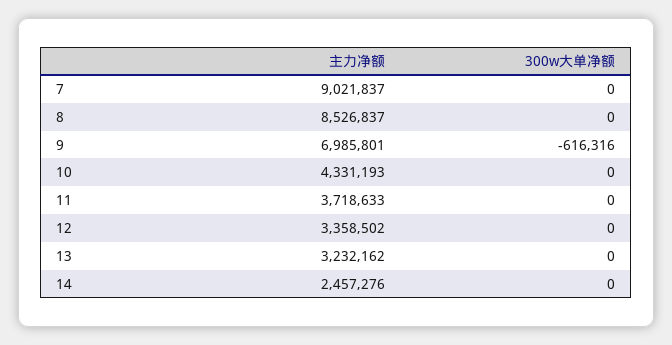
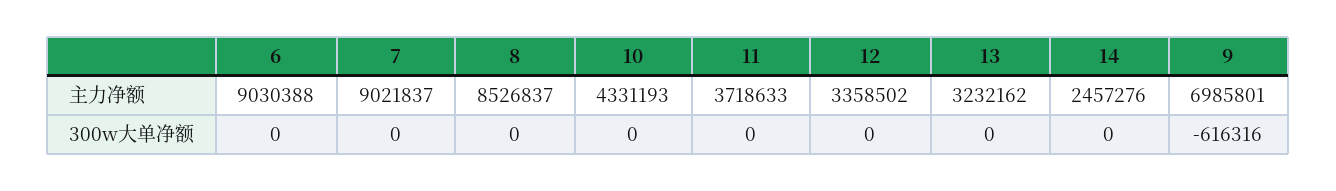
  {
    "主力净额": {
      "7": 9021837,
      "8": 8526837,
      "9": 6985801,
      "10": 4331193,
      "11": 3718633,
      "12": 3358502,
      "13": 3232162,
-     "14": 2457276
+     "14": 2457276,
+     "6": 9030388
    },
    "300w大单净额": {
      "7": 0,
      "8": 0,
      "9": -616316,
      "10": 0,
      "11": 0,
      "12": 0,
      "13": 0,
-     "14": 0
+     "14": 0,
+     "6": 0
    }
  }

